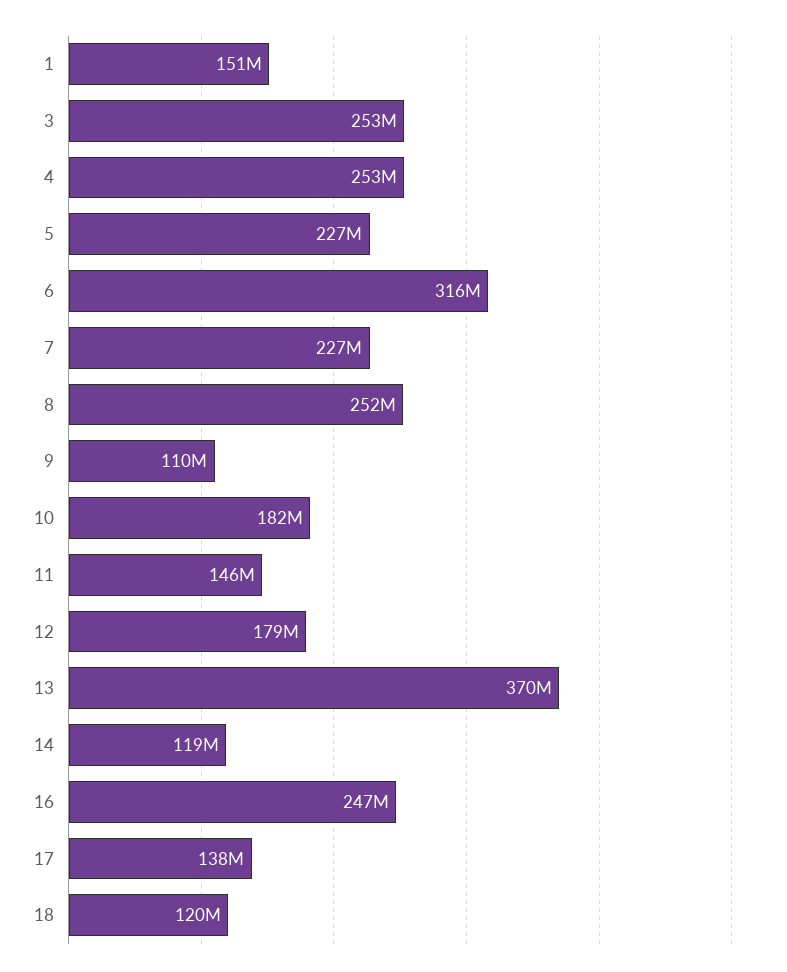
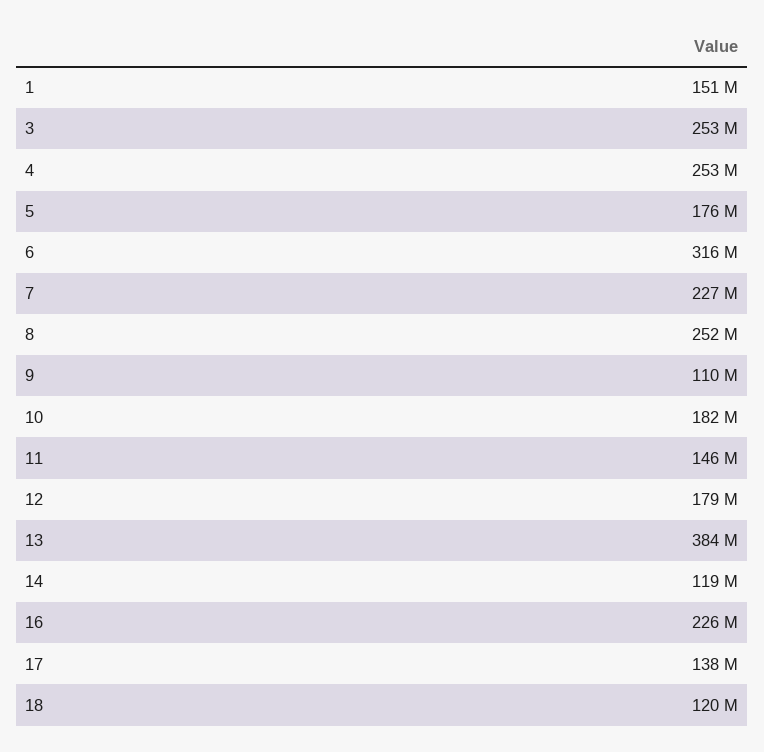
  {
    "1": 151000000,
    "3": 253000000,
    "4": 253000000,
-   "5": 227000000,
+   "5": 176000000,
    "6": 316000000,
    "7": 227000000,
    "8": 252000000,
    "9": 110000000,
    "10": 182000000,
    "11": 146000000,
    "12": 179000000,
-   "13": 370000000,
+   "13": 384000000,
    "14": 119000000,
-   "16": 247000000,
+   "16": 226000000,
    "17": 138000000,
    "18": 120000000
  }

